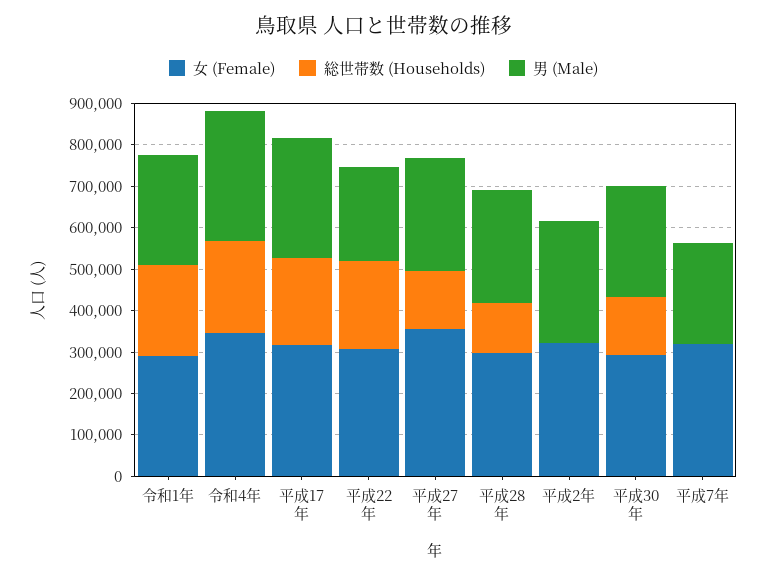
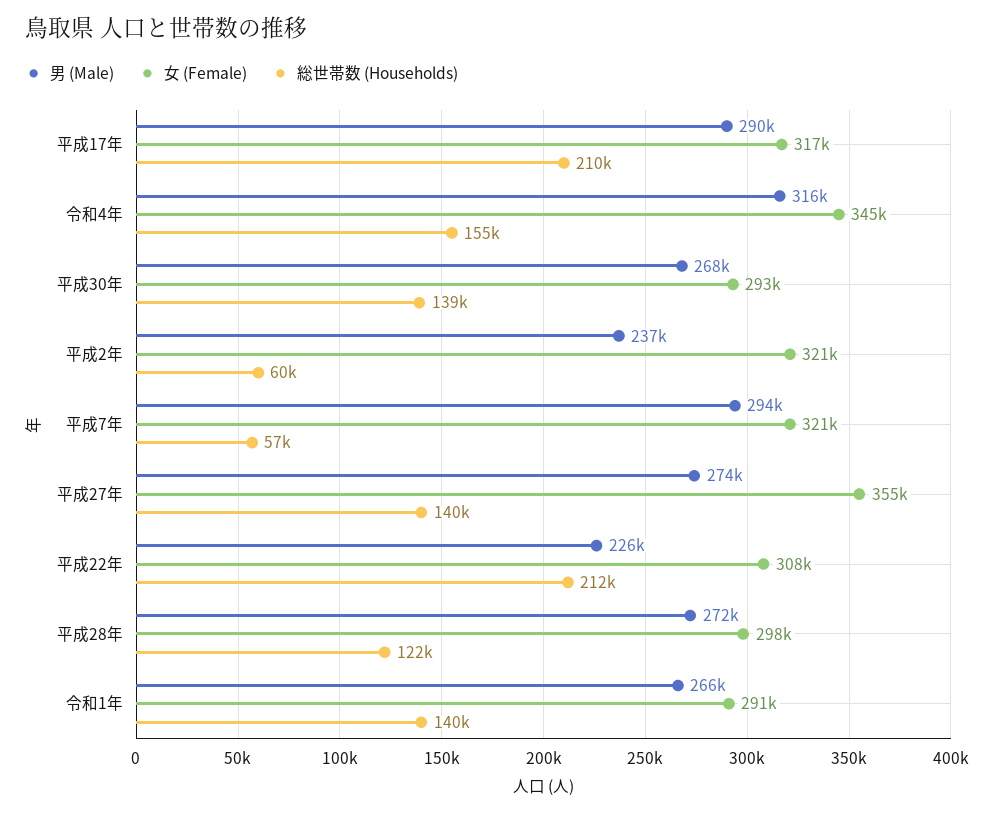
  {
    "女 (Female)": {
      "令和1年": 291000,
      "令和4年": 345000,
      "平成17年": 317000,
      "平成22年": 308000,
      "平成27年": 355000,
      "平成28年": 298000,
      "平成2年": 321000,
      "平成30年": 293000,
      "平成7年": 321000
    },
    "総世帯数 (Households)": {
-     "令和1年": 220000,
+     "令和1年": 140000,
-     "令和4年": 220000,
+     "令和4年": 155000,
      "平成17年": 210000,
      "平成22年": 212000,
      "平成27年": 140000,
      "平成28年": 122000,
-     "平成2年": 0,
+     "平成2年": 60000,
      "平成30年": 139000,
-     "平成7年": 0
+     "平成7年": 57000
    },
    "男 (Male)": {
      "令和1年": 266000,
      "令和4年": 316000,
      "平成17年": 290000,
      "平成22年": 226000,
      "平成27年": 274000,
      "平成28年": 272000,
-     "平成2年": 300000,
+     "平成2年": 237000,
      "平成30年": 268000,
-     "平成7年": 240000
+     "平成7年": 294000
    }
  }

